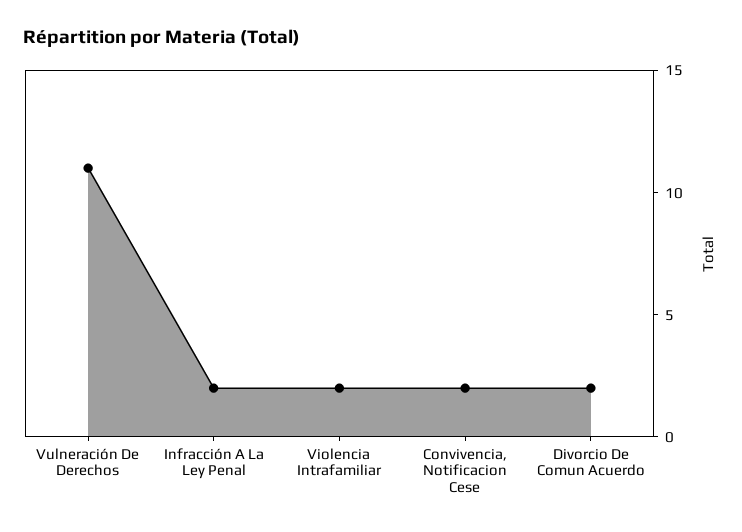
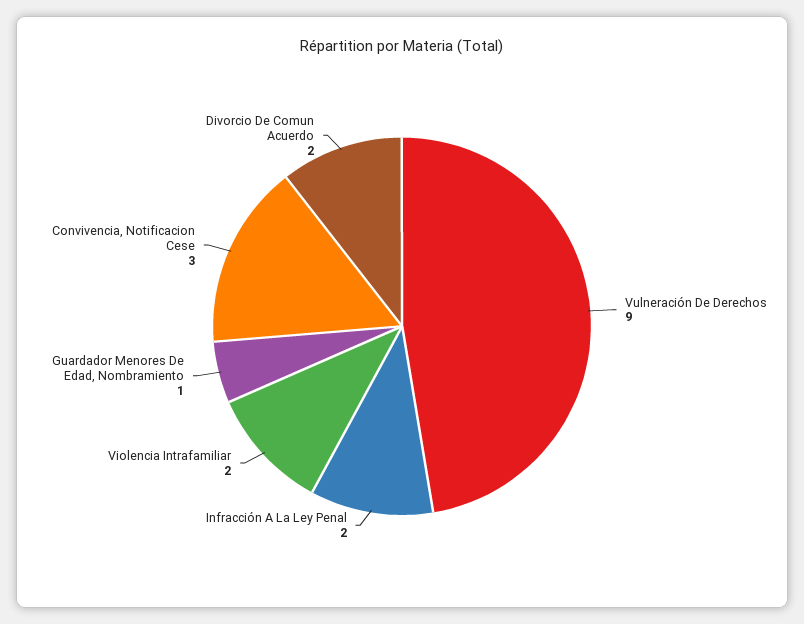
  {
-   "Vulneración De Derechos": 11,
+   "Vulneración De Derechos": 9,
    "Infracción A La Ley Penal": 2,
    "Violencia Intrafamiliar": 2,
-   "Convivencia, Notificacion Cese": 2,
+   "Convivencia, Notificacion Cese": 3,
-   "Divorcio De Comun Acuerdo": 2
+   "Divorcio De Comun Acuerdo": 2,
+   "Guardador Menores De Edad, Nombramiento": 1
  }

